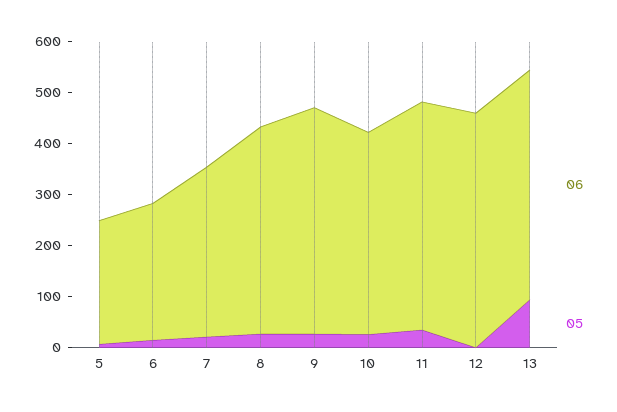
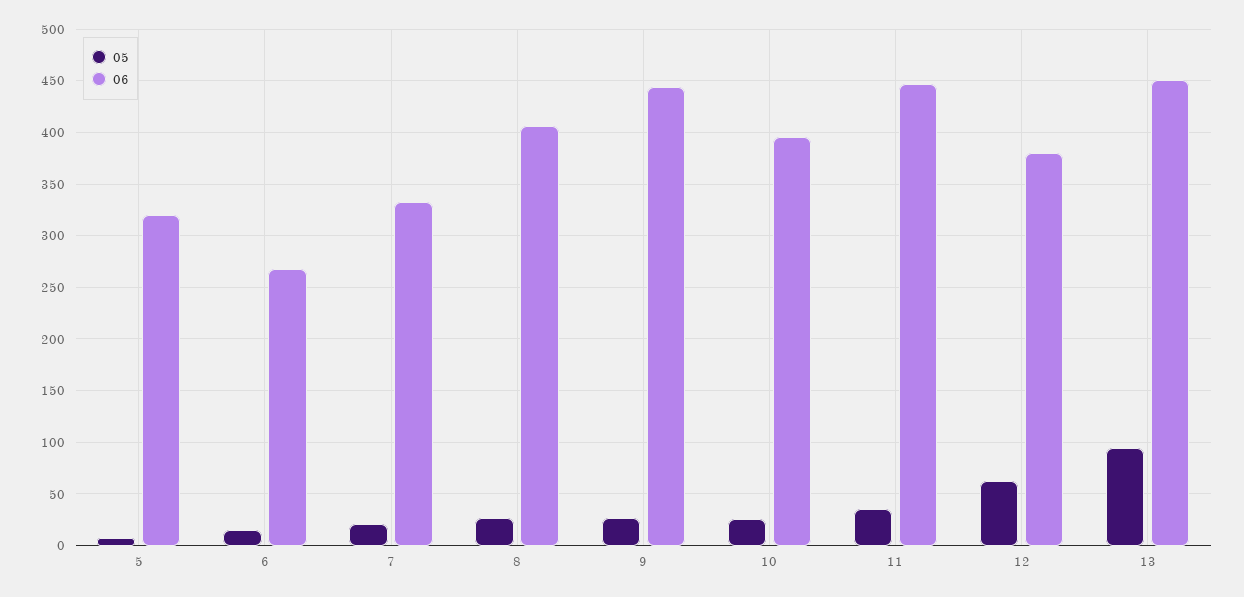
  {
    "06": {
-     "5": 240,
+     "5": 320,
      "6": 270,
      "7": 330,
      "8": 410,
      "9": 440,
      "10": 400,
      "11": 450,
-     "12": 460,
+     "12": 380,
      "13": 450
    },
    "05": {
      "5": 10,
      "6": 20,
      "7": 20,
      "8": 30,
      "9": 30,
      "10": 30,
      "11": 40,
-     "12": 0,
+     "12": 60,
      "13": 90
    }
  }

